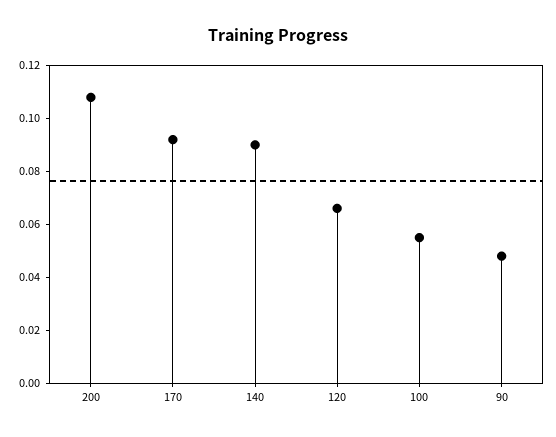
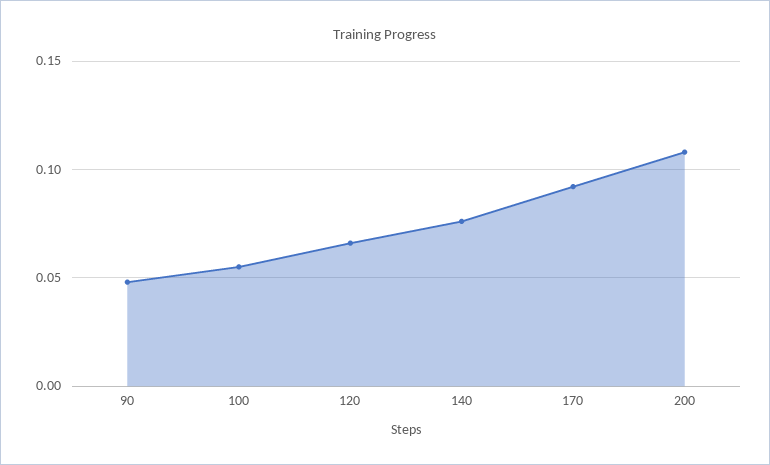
  {
    "200": 0.11,
    "170": 0.09,
-   "140": 0.09,
+   "140": 0.075,
    "120": 0.065,
    "100": 0.055,
    "90": 0.05
  }

